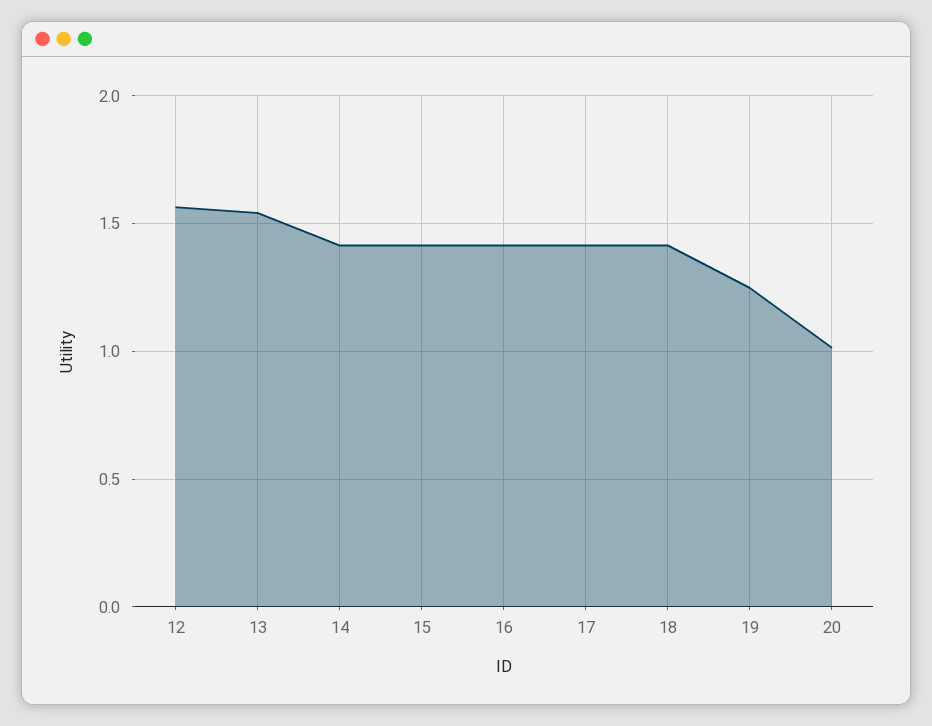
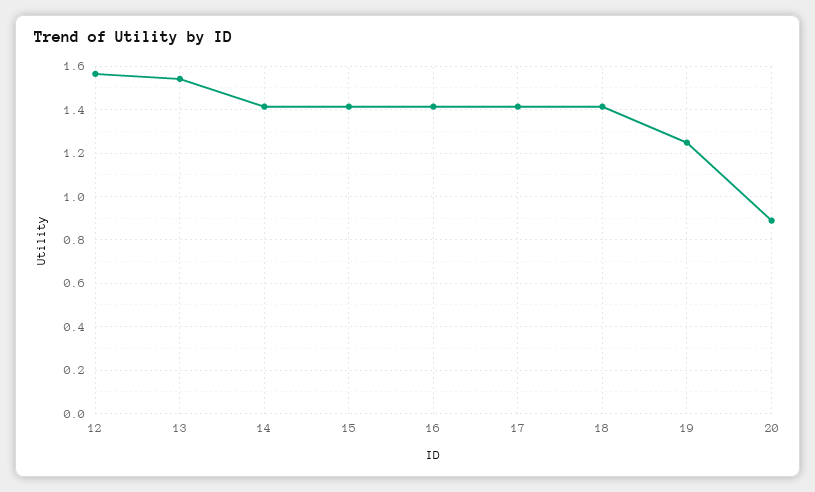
  {
    "12": 1.55,
    "13": 1.55,
    "14": 1.4,
    "15": 1.4,
    "16": 1.4,
    "17": 1.4,
    "18": 1.4,
    "19": 1.25,
-   "20": 1
+   "20": 0.9
  }

